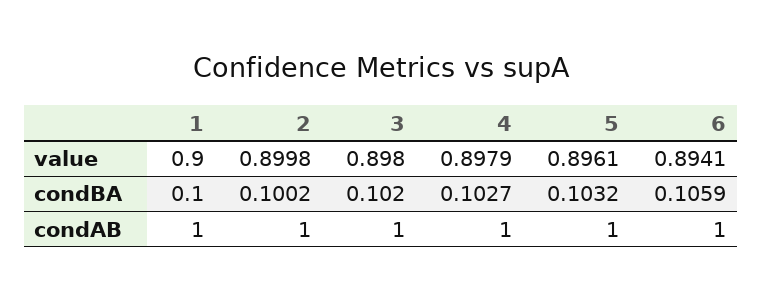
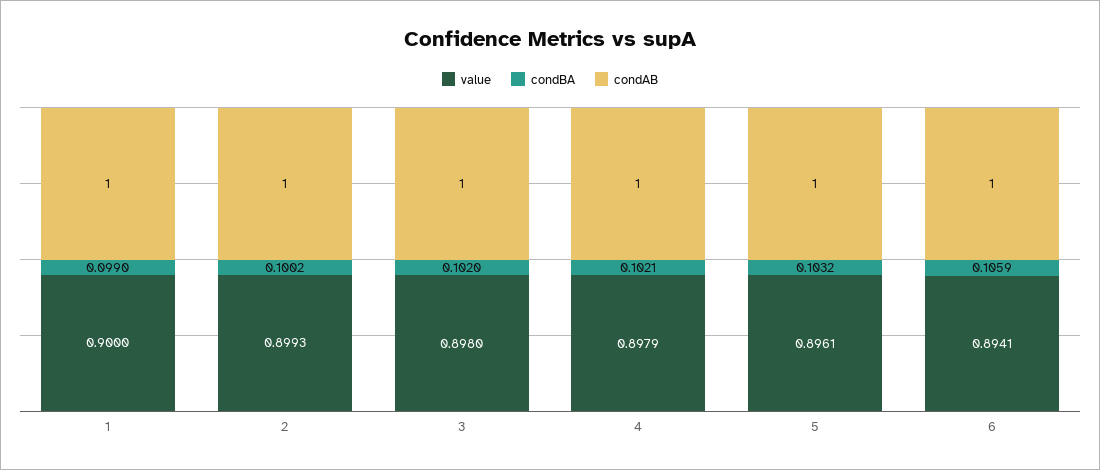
  {
    "value": {
      "1": 0.9,
-     "2": 0.8998,
+     "2": 0.8993,
      "3": 0.898,
      "4": 0.8979,
      "5": 0.8961,
      "6": 0.8941
    },
    "condBA": {
-     "1": 0.1,
+     "1": 0.099,
      "2": 0.1002,
      "3": 0.102,
-     "4": 0.1027,
+     "4": 0.1021,
      "5": 0.1032,
      "6": 0.1059
    },
    "condAB": {
      "1": 1,
      "2": 1,
      "3": 1,
      "4": 1,
      "5": 1,
      "6": 1
    }
  }

